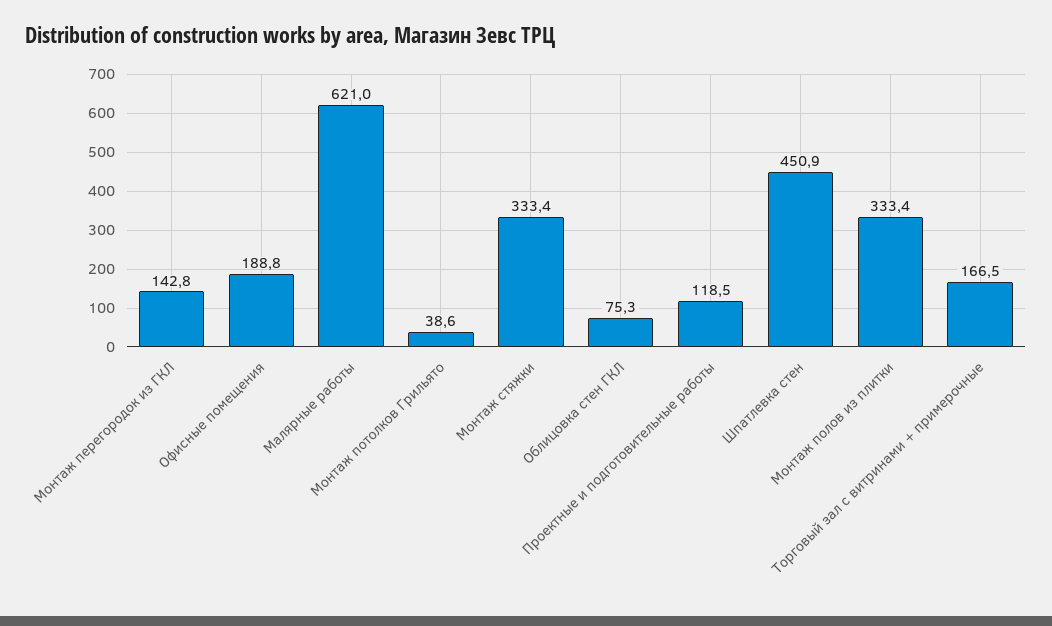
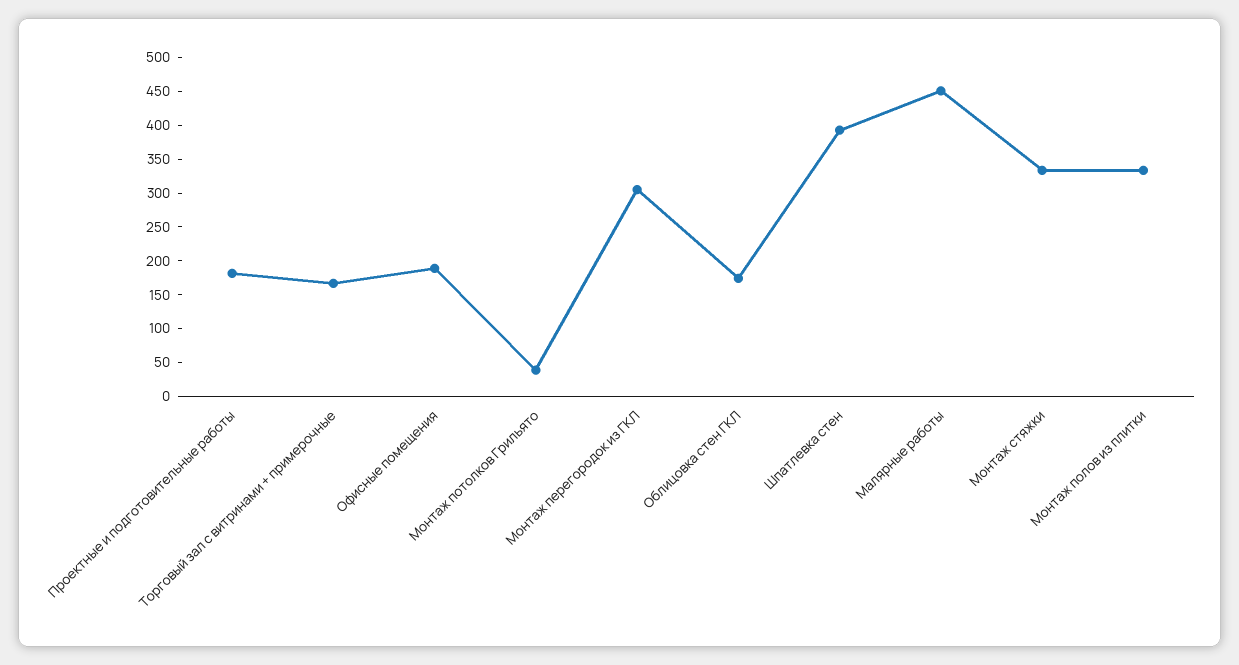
  {
-   "Монтаж перегородок из ГКЛ": 142.8,
+   "Монтаж перегородок из ГКЛ": 300,
    "Офисные помещения": 188.8,
-   "Малярные работы": 621,
+   "Малярные работы": 450,
    "Монтаж потолков Грильято": 38.6,
    "Монтаж стяжки": 333.4,
-   "Облицовка стен ГКЛ": 75.3,
+   "Облицовка стен ГКЛ": 175,
-   "Проектные и подготовительные работы": 118.5,
+   "Проектные и подготовительные работы": 175,
-   "Шпатлевка стен": 450.9,
+   "Шпатлевка стен": 400,
    "Монтаж полов из плитки": 333.4,
    "Торговый зал с витринами + примерочные": 166.5
  }

